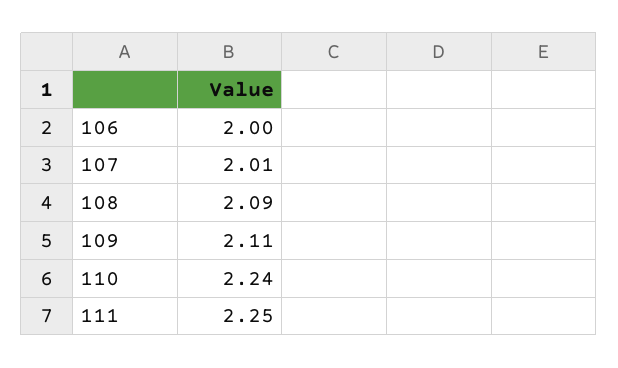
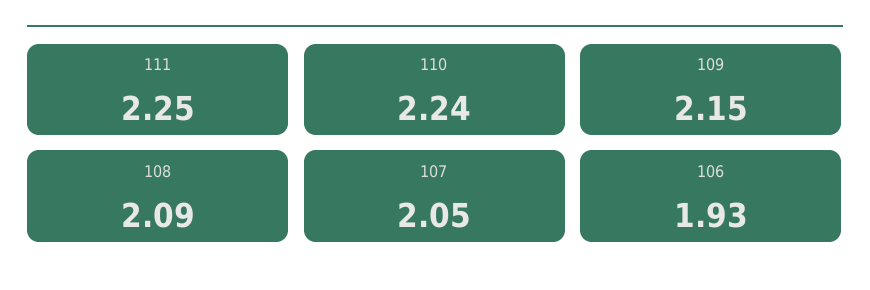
  {
-   "106": 2,
+   "106": 1.93,
-   "107": 2.01,
+   "107": 2.05,
    "108": 2.09,
-   "109": 2.11,
+   "109": 2.15,
    "110": 2.24,
    "111": 2.25
  }

